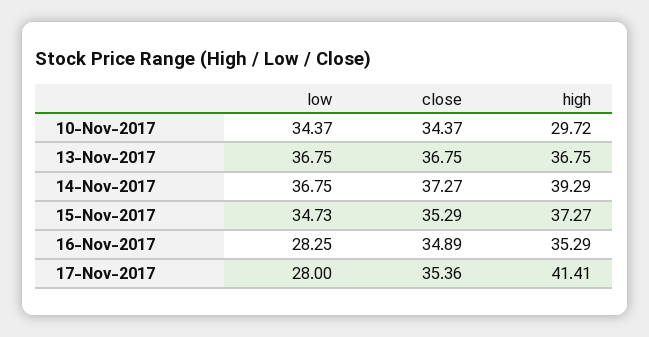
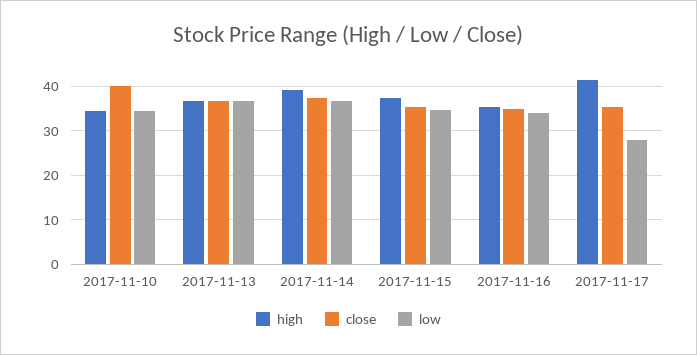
  {
    "low": {
      "10-Nov-2017": 34.37,
      "13-Nov-2017": 36.75,
      "14-Nov-2017": 36.75,
      "15-Nov-2017": 34.73,
-     "16-Nov-2017": 28.25,
+     "16-Nov-2017": 34,
      "17-Nov-2017": 28
    },
    "close": {
-     "10-Nov-2017": 34.37,
+     "10-Nov-2017": 40,
      "13-Nov-2017": 36.75,
      "14-Nov-2017": 37.27,
      "15-Nov-2017": 35.29,
      "16-Nov-2017": 34.89,
      "17-Nov-2017": 35.36
    },
    "high": {
-     "10-Nov-2017": 29.72,
+     "10-Nov-2017": 34,
      "13-Nov-2017": 36.75,
      "14-Nov-2017": 39.29,
      "15-Nov-2017": 37.27,
      "16-Nov-2017": 35.29,
      "17-Nov-2017": 41.41
    }
  }

